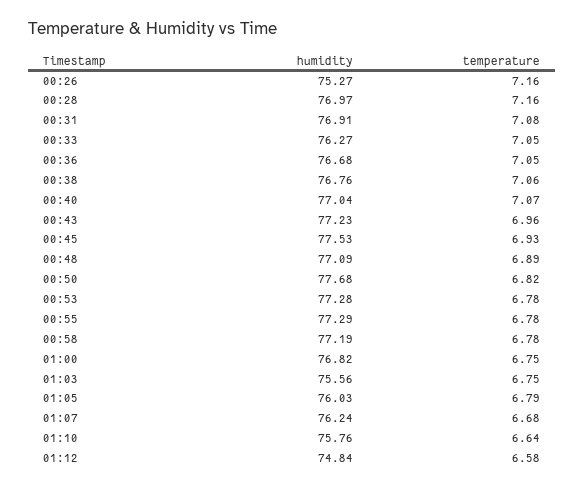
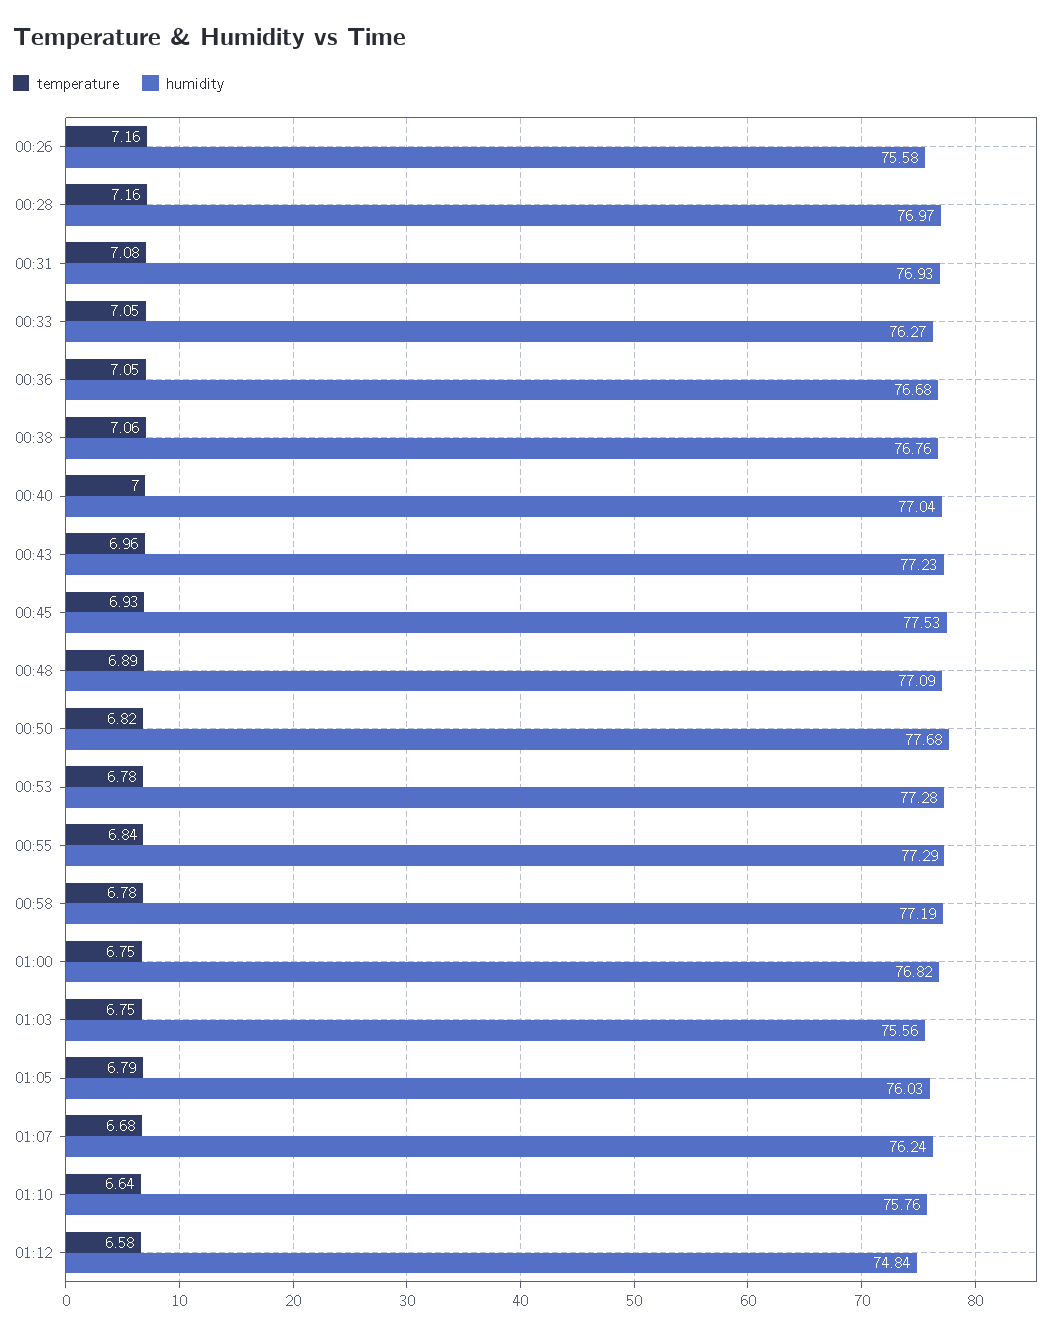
  {
    "humidity": {
-     "00:26": 75.27,
+     "00:26": 75.58,
      "00:28": 76.97,
-     "00:31": 76.91,
+     "00:31": 76.93,
      "00:33": 76.27,
      "00:36": 76.68,
      "00:38": 76.76,
      "00:40": 77.04,
      "00:43": 77.23,
      "00:45": 77.53,
      "00:48": 77.09,
      "00:50": 77.68,
      "00:53": 77.28,
      "00:55": 77.29,
      "00:58": 77.19,
      "01:00": 76.82,
      "01:03": 75.56,
      "01:05": 76.03,
      "01:07": 76.24,
      "01:10": 75.76,
      "01:12": 74.84
    },
    "temperature": {
      "00:26": 7.16,
      "00:28": 7.16,
      "00:31": 7.08,
      "00:33": 7.05,
      "00:36": 7.05,
      "00:38": 7.06,
-     "00:40": 7.07,
+     "00:40": 7,
      "00:43": 6.96,
      "00:45": 6.93,
      "00:48": 6.89,
      "00:50": 6.82,
      "00:53": 6.78,
-     "00:55": 6.78,
+     "00:55": 6.84,
      "00:58": 6.78,
      "01:00": 6.75,
      "01:03": 6.75,
      "01:05": 6.79,
      "01:07": 6.68,
      "01:10": 6.64,
      "01:12": 6.58
    }
  }

